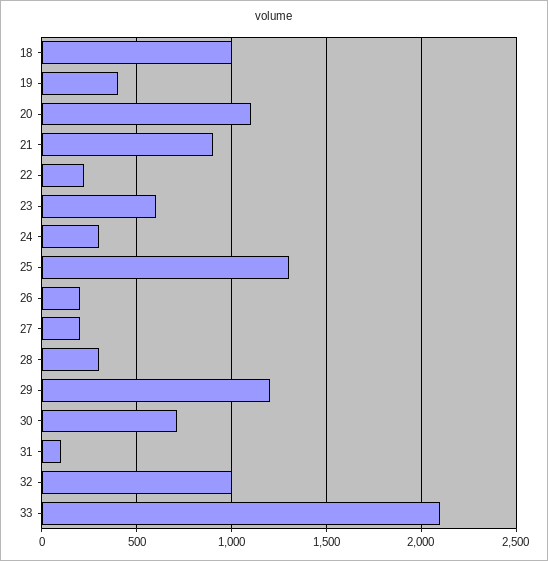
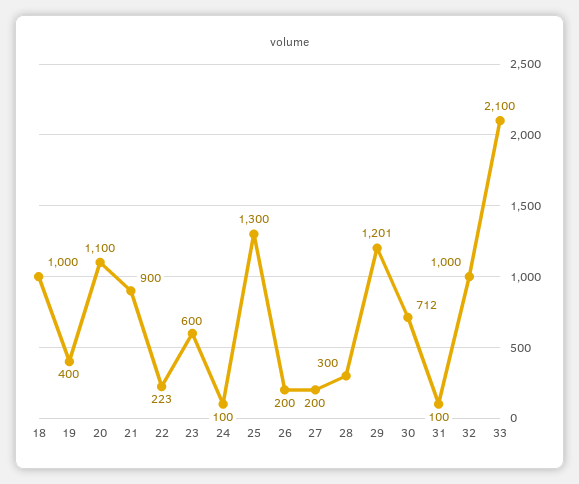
  {
    "18": 1000,
    "19": 400,
    "20": 1100,
    "21": 900,
    "22": 223,
    "23": 600,
-   "24": 300,
+   "24": 100,
    "25": 1300,
    "26": 200,
    "27": 200,
    "28": 300,
    "29": 1201,
    "30": 712,
    "31": 100,
    "32": 1000,
    "33": 2100
  }

